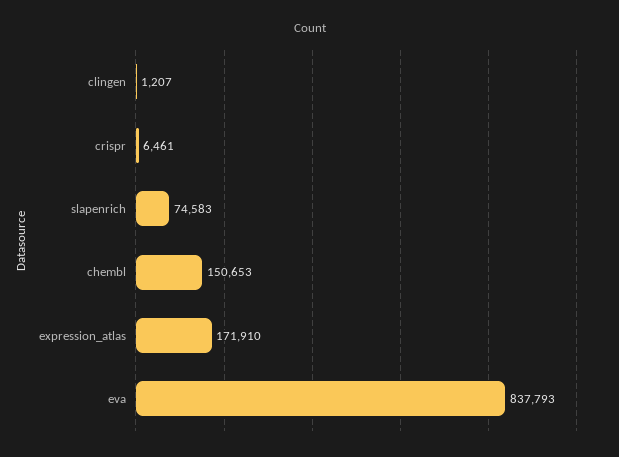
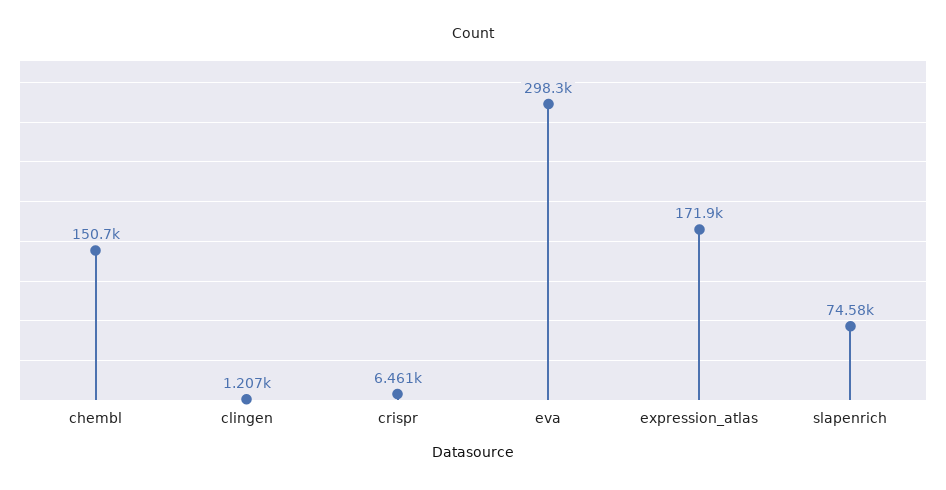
  {
    "clingen": 1207,
    "crispr": 6461,
    "slapenrich": 74583,
    "chembl": 150653,
    "expression_atlas": 171910,
-   "eva": 837793
+   "eva": 298300
  }

